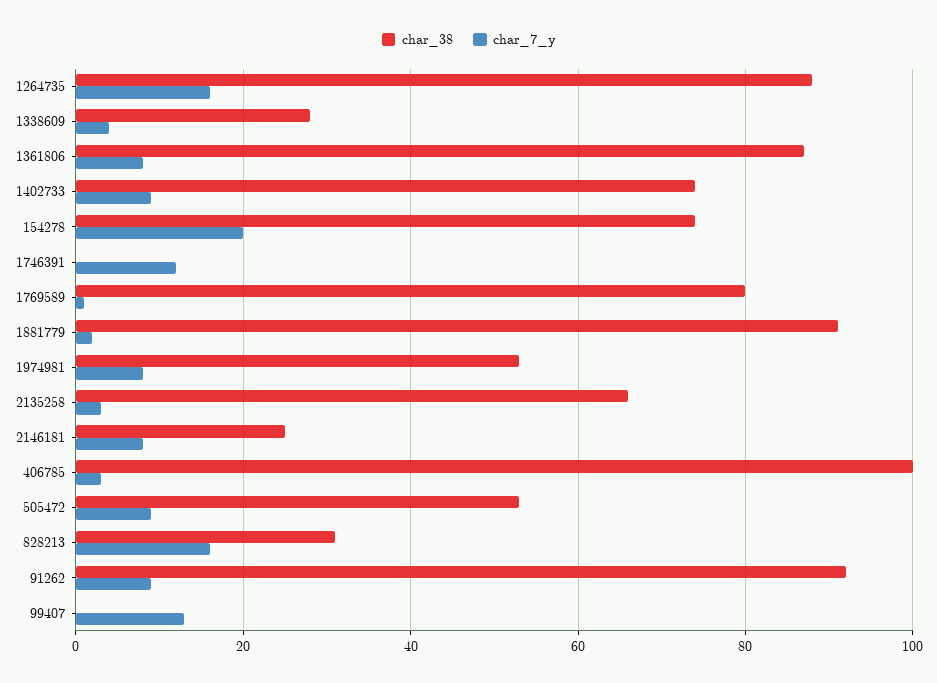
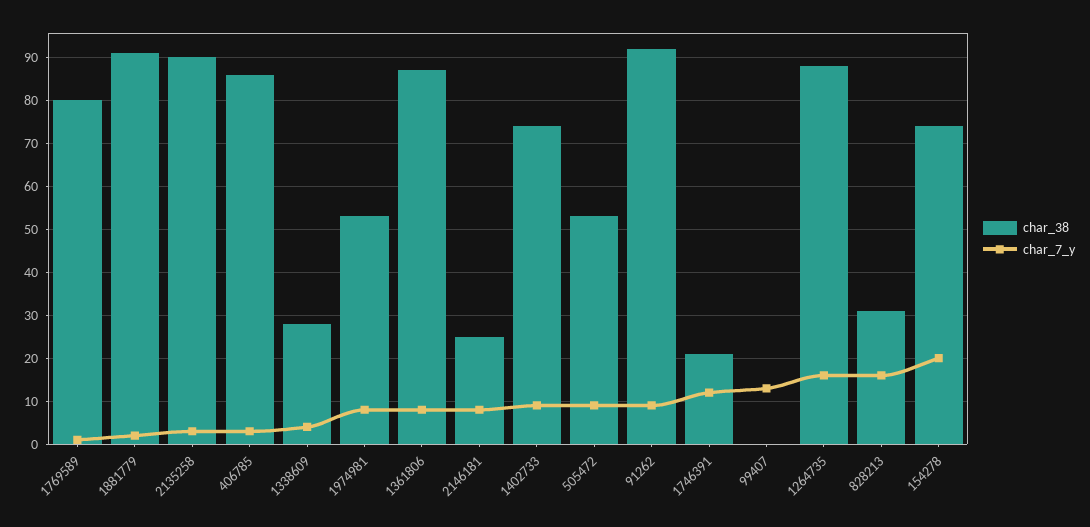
  {
    "char_38": {
      "1264735": 90,
      "1338609": 30,
      "1361806": 85,
      "1402733": 75,
      "154278": 75,
-     "1746391": 0,
+     "1746391": 20,
      "1769589": 80,
      "1881779": 90,
      "1974981": 55,
-     "2135258": 65,
+     "2135258": 90,
      "2146181": 25,
-     "406785": 100,
+     "406785": 85,
      "505472": 55,
      "828213": 30,
      "91262": 90,
      "99407": 0
    },
    "char_7_y": {
      "1264735": 15,
      "1338609": 5,
      "1361806": 10,
      "1402733": 10,
      "154278": 20,
      "1746391": 10,
      "1769589": 0,
      "1881779": 0,
      "1974981": 10,
      "2135258": 5,
      "2146181": 10,
      "406785": 5,
      "505472": 10,
      "828213": 15,
      "91262": 10,
      "99407": 15
    }
  }

